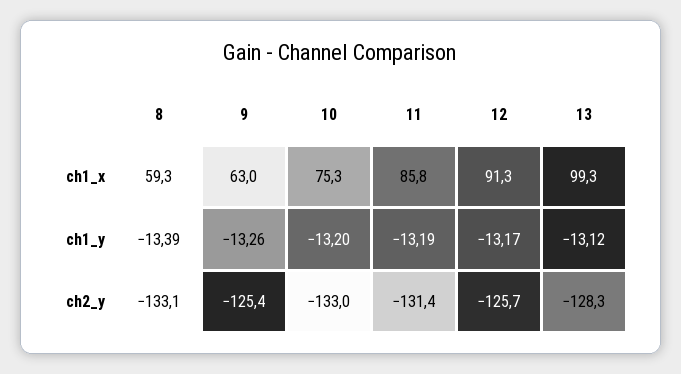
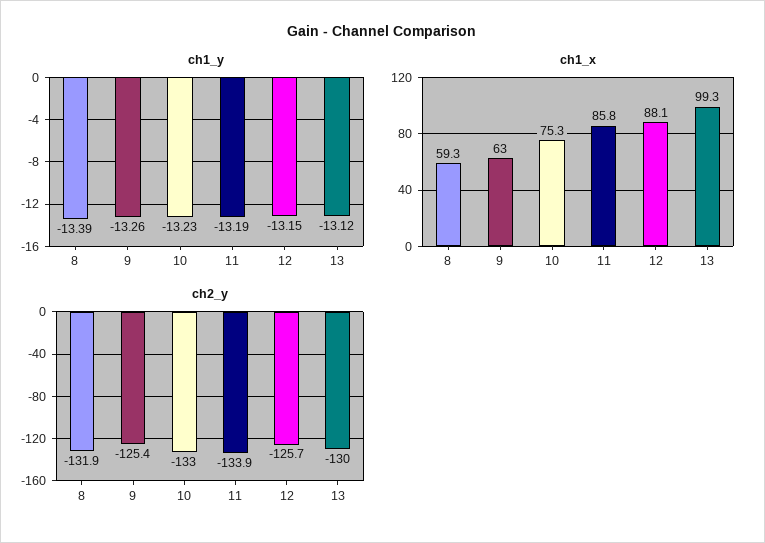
  {
    "ch1_x": {
      "8": 59.3,
      "9": 63,
      "10": 75.3,
      "11": 85.8,
-     "12": 91.3,
+     "12": 88.1,
      "13": 99.3
    },
    "ch1_y": {
      "8": -13.39,
      "9": -13.26,
-     "10": -13.2,
+     "10": -13.23,
      "11": -13.19,
-     "12": -13.17,
+     "12": -13.15,
      "13": -13.12
    },
    "ch2_y": {
-     "8": -133.1,
+     "8": -131.9,
      "9": -125.4,
      "10": -133,
-     "11": -131.4,
+     "11": -133.9,
      "12": -125.7,
-     "13": -128.3
+     "13": -130
    }
  }

